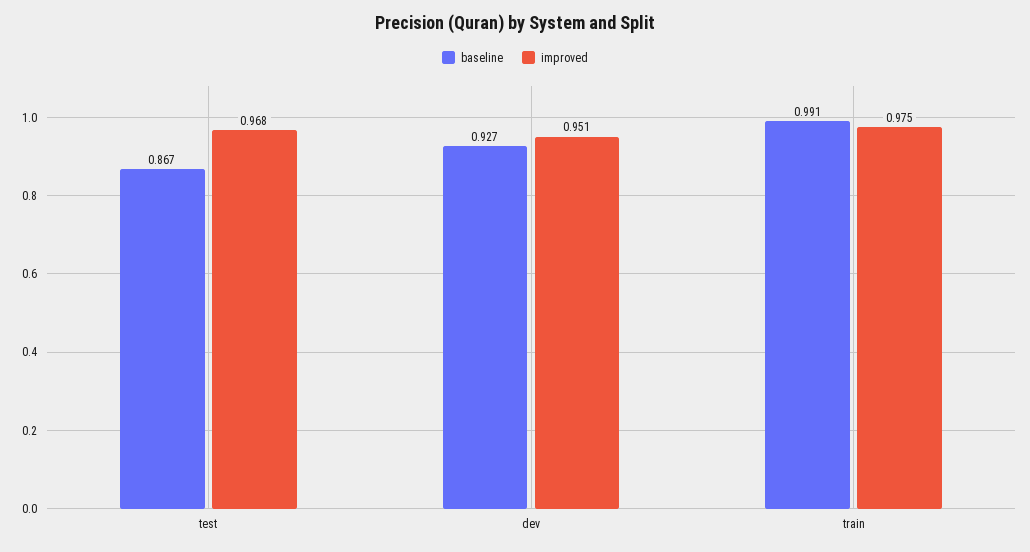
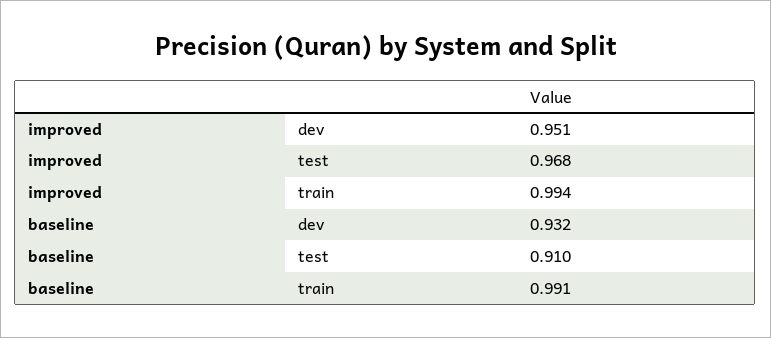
  {
    "baseline": {
-     "test": 0.867,
+     "test": 0.91,
-     "dev": 0.927,
+     "dev": 0.932,
      "train": 0.991
    },
    "improved": {
      "test": 0.968,
      "dev": 0.951,
-     "train": 0.975
+     "train": 0.994
    }
  }

